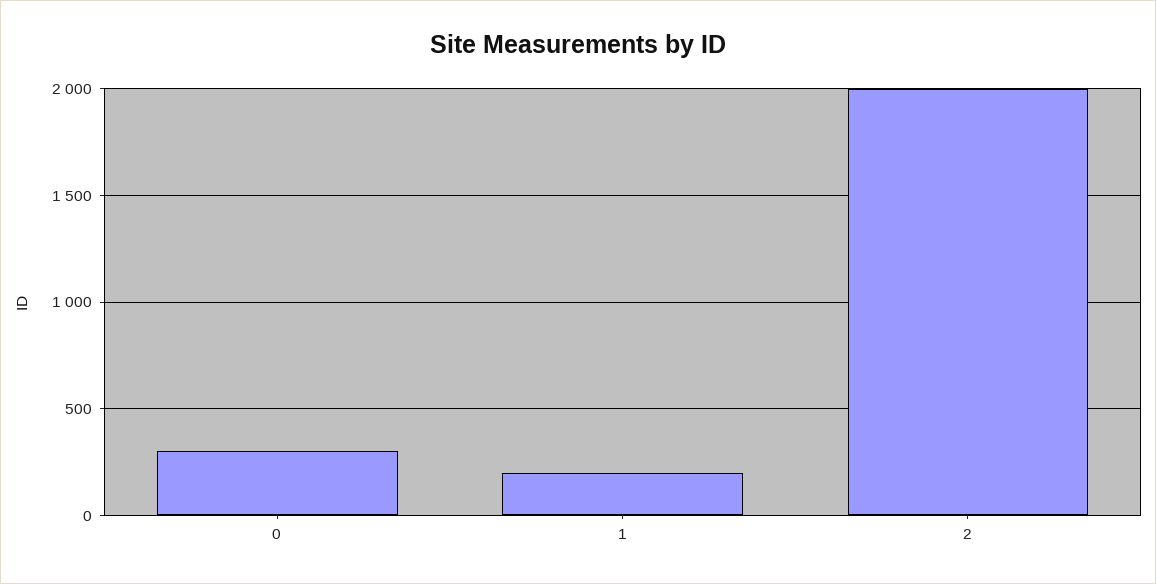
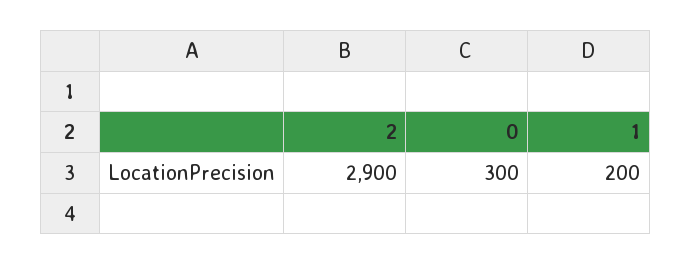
  {
    "0": 300,
    "1": 200,
-   "2": 2000
+   "2": 2900
  }

